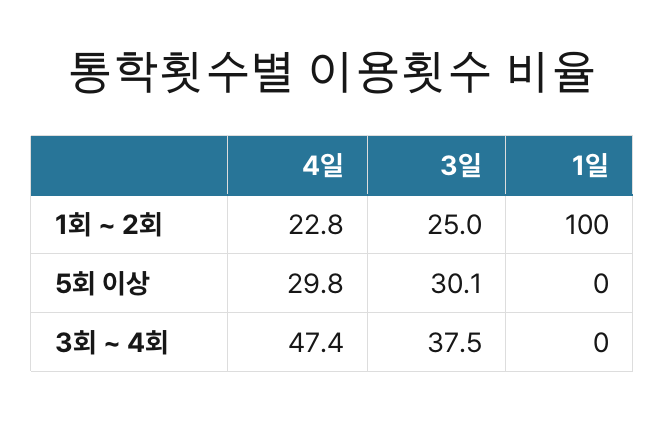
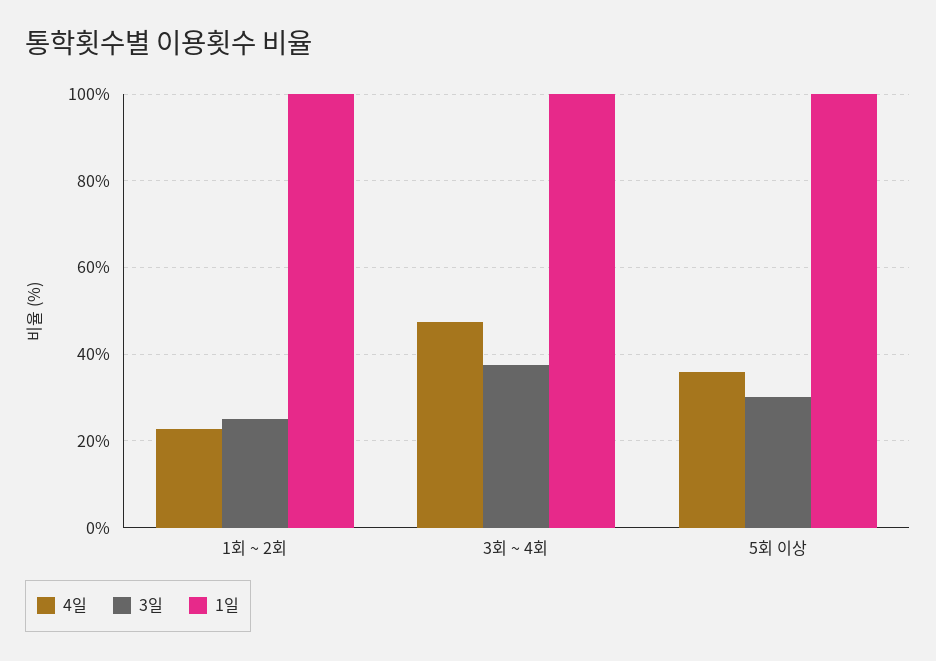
  {
    "4일": {
      "1회 ~ 2회": 22.8,
-     "5회 이상": 29.8,
+     "5회 이상": 36,
      "3회 ~ 4회": 47.4
    },
    "3일": {
      "1회 ~ 2회": 25,
      "5회 이상": 30.1,
      "3회 ~ 4회": 37.5
    },
    "1일": {
      "1회 ~ 2회": 100,
-     "5회 이상": 0,
+     "5회 이상": 100,
-     "3회 ~ 4회": 0
+     "3회 ~ 4회": 100
    }
  }

